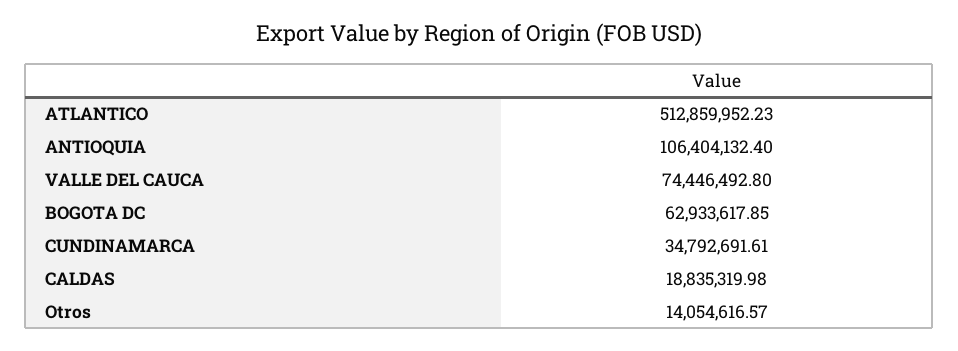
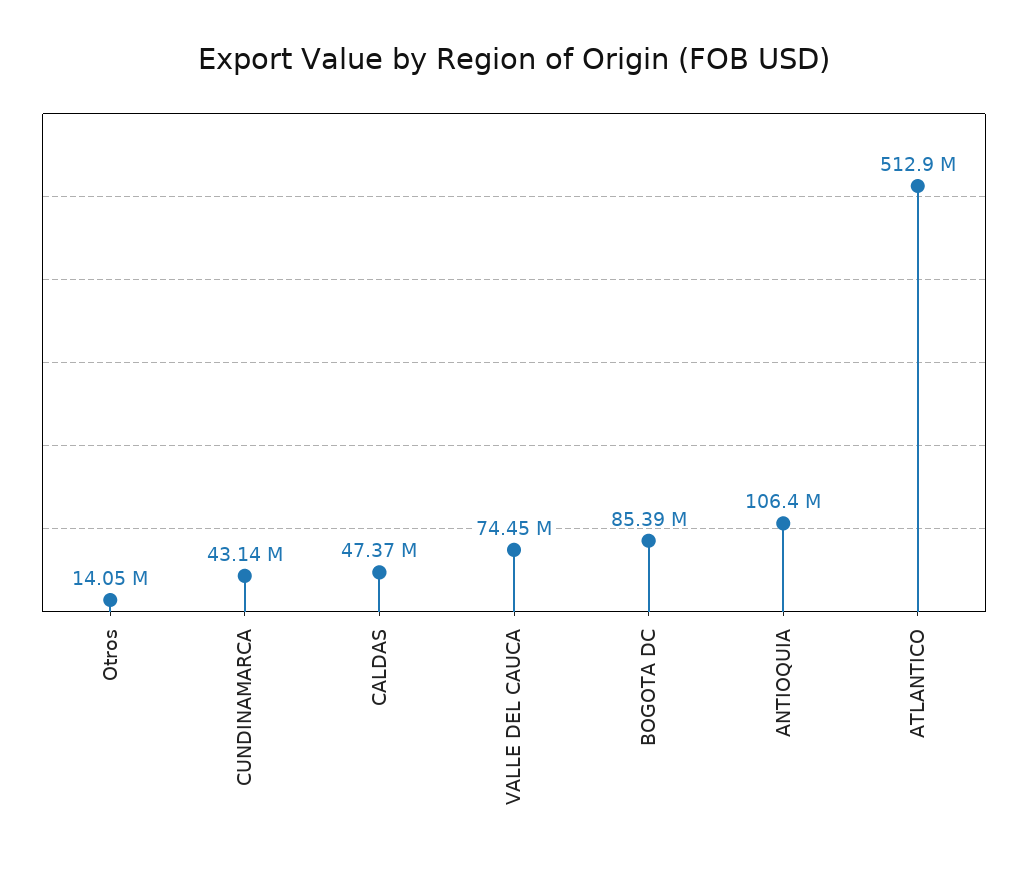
  {
    "ATLANTICO": 512859952.23,
    "ANTIOQUIA": 106404132.4,
    "VALLE DEL CAUCA": 74446492.8,
-   "BOGOTA DC": 62933617.85,
+   "BOGOTA DC": 85390000,
-   "CUNDINAMARCA": 34792691.61,
+   "CUNDINAMARCA": 43140000,
-   "CALDAS": 18835319.98,
+   "CALDAS": 47370000,
    "Otros": 14054616.57
  }

